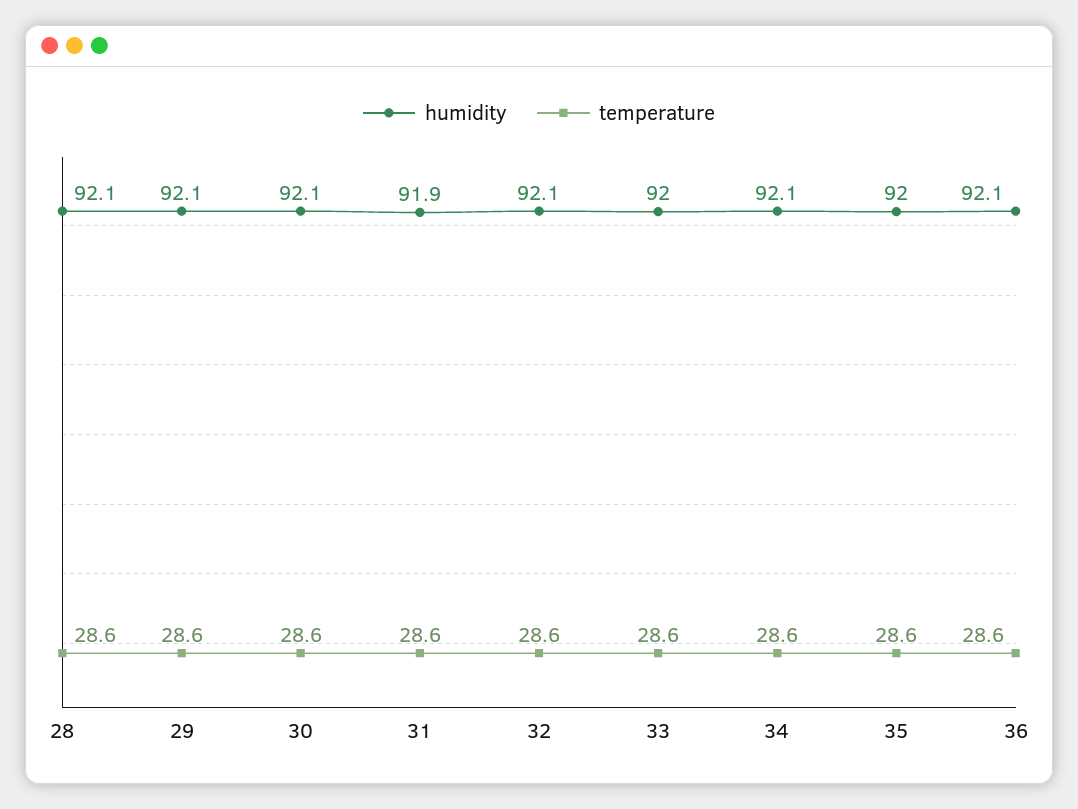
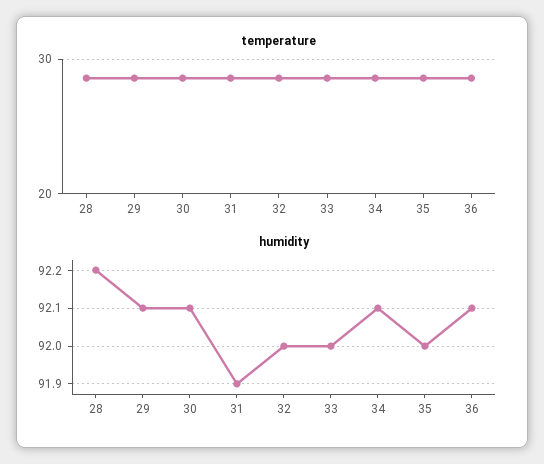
  {
    "humidity": {
-     "28": 92.1,
+     "28": 92.2,
      "29": 92.1,
      "30": 92.1,
      "31": 91.9,
-     "32": 92.1,
+     "32": 92,
      "33": 92,
      "34": 92.1,
      "35": 92,
      "36": 92.1
    },
    "temperature": {
      "28": 28.6,
      "29": 28.6,
      "30": 28.6,
      "31": 28.6,
      "32": 28.6,
      "33": 28.6,
      "34": 28.6,
      "35": 28.6,
      "36": 28.6
    }
  }

